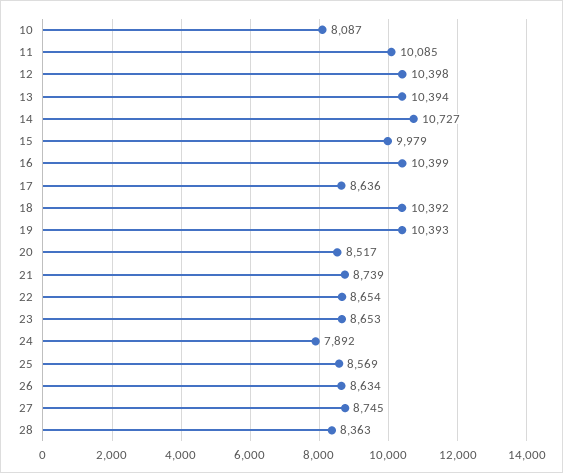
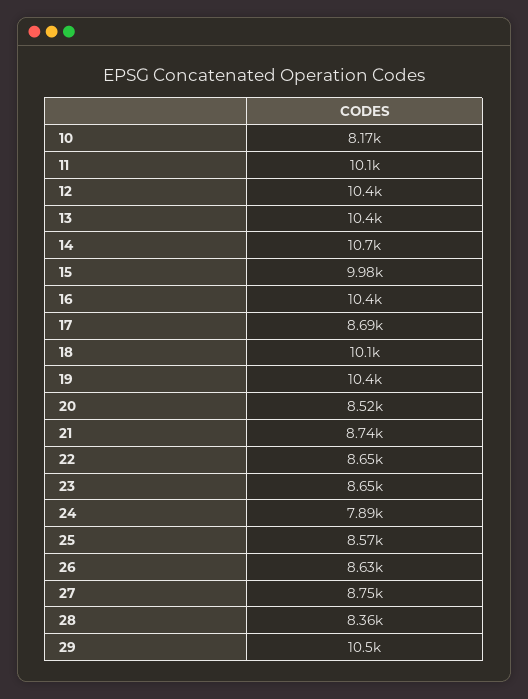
  {
-   "10": 8087,
+   "10": 8170,
    "11": 10085,
    "12": 10398,
    "13": 10394,
    "14": 10727,
    "15": 9979,
    "16": 10399,
-   "17": 8636,
+   "17": 8690,
-   "18": 10392,
+   "18": 10100,
    "19": 10393,
    "20": 8517,
    "21": 8739,
    "22": 8654,
    "23": 8653,
    "24": 7892,
    "25": 8569,
    "26": 8634,
    "27": 8745,
-   "28": 8363
+   "28": 8363,
+   "29": 10500
  }

